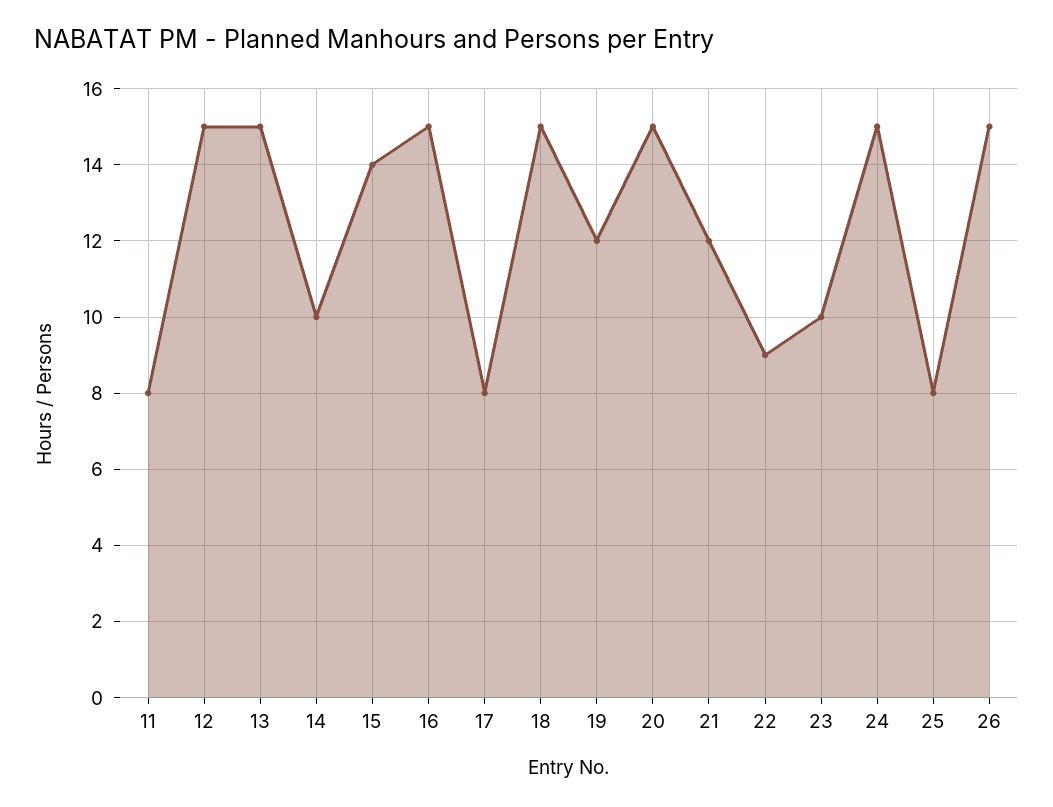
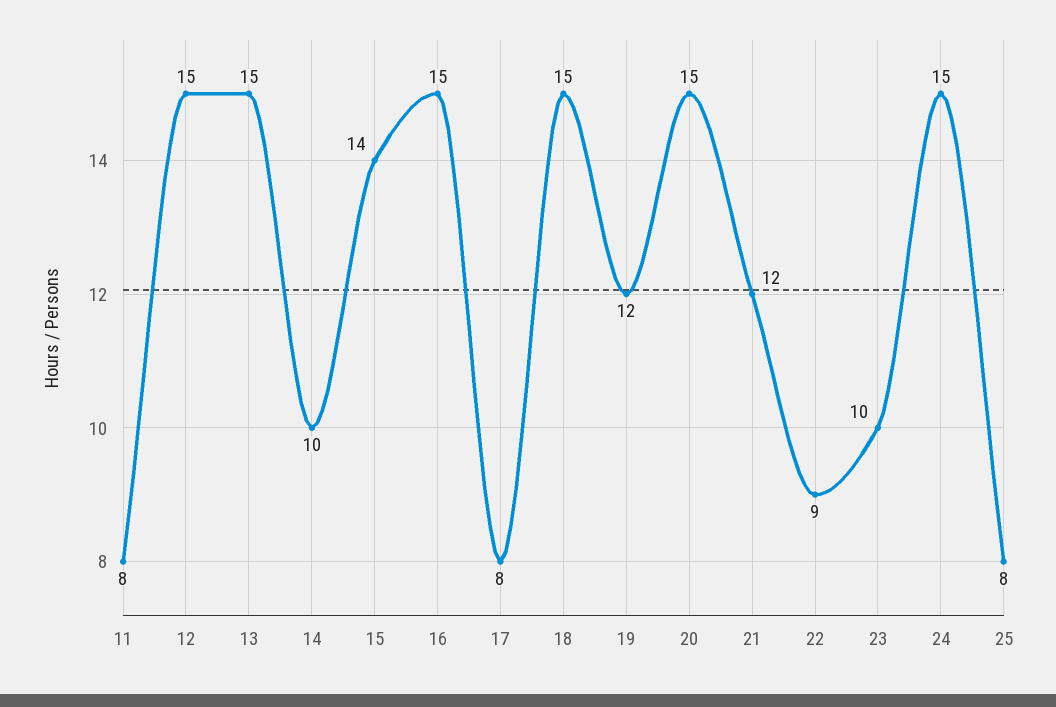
  {
    "11": 8,
    "12": 15,
    "13": 15,
    "14": 10,
    "15": 14,
    "16": 15,
    "17": 8,
    "18": 15,
    "19": 12,
    "20": 15,
    "21": 12,
    "22": 9,
    "23": 10,
    "24": 15,
-   "25": 8,
+   "25": 8
-   "26": 15
  }

